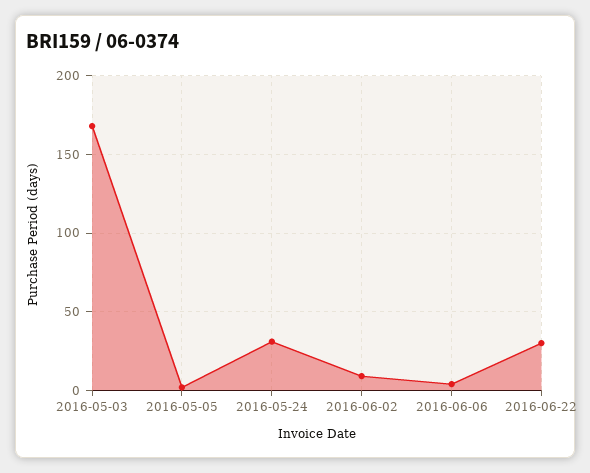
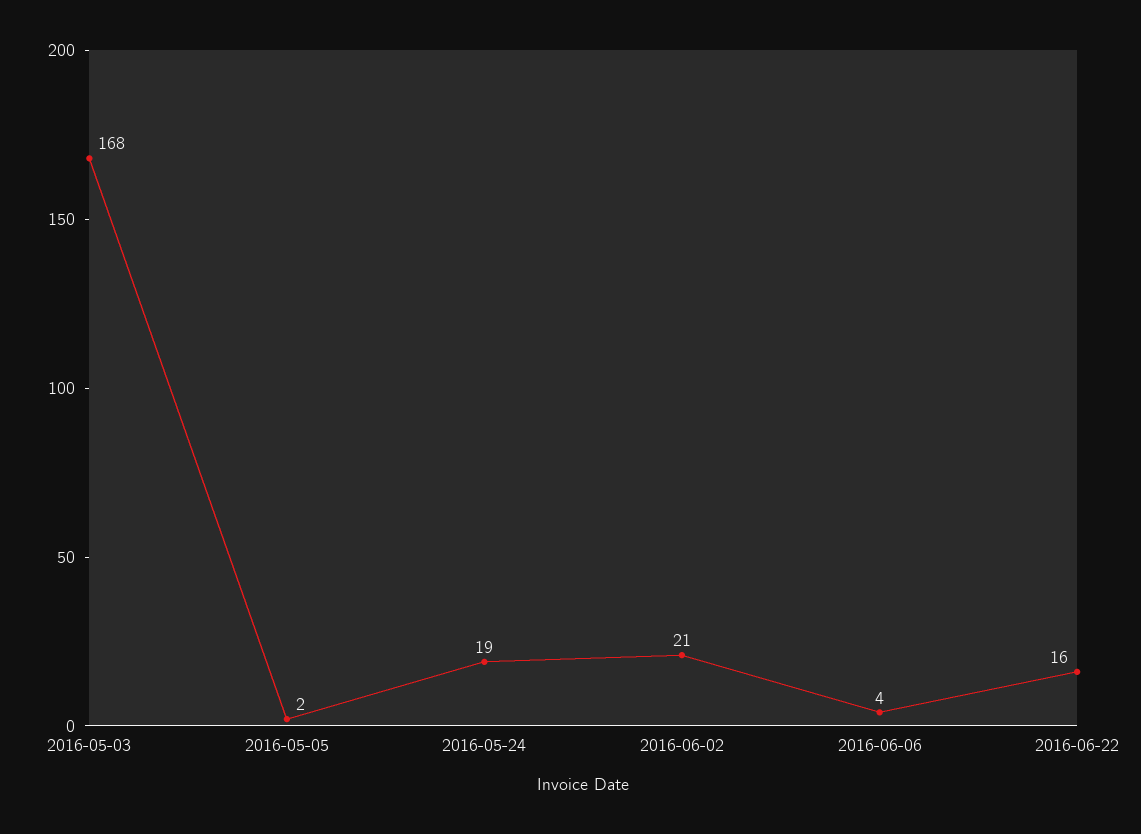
  {
    "2016-05-03": 168,
    "2016-05-05": 2,
-   "2016-05-24": 30,
+   "2016-05-24": 19,
-   "2016-06-02": 10,
+   "2016-06-02": 21,
    "2016-06-06": 4,
-   "2016-06-22": 30
+   "2016-06-22": 16
  }

